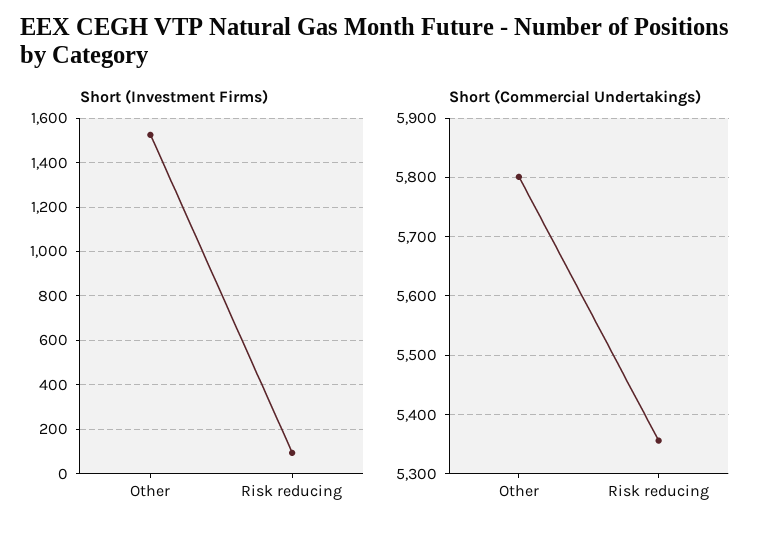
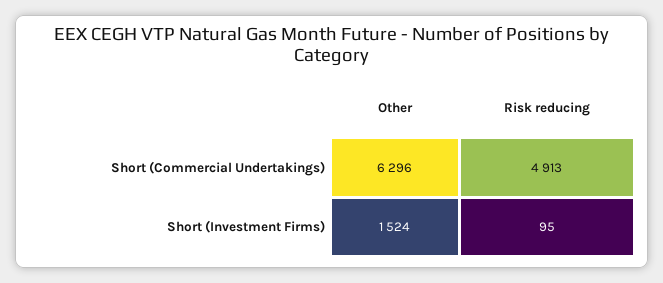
  {
    "Short (Investment Firms)": {
      "Other": 1524,
      "Risk reducing": 95
    },
    "Short (Commercial Undertakings)": {
-     "Other": 5800,
+     "Other": 6296,
-     "Risk reducing": 5360
+     "Risk reducing": 4913
    }
  }

